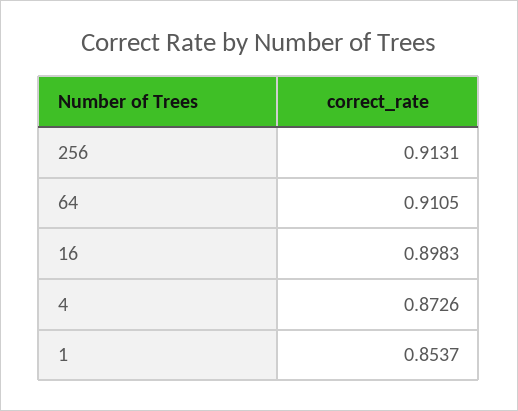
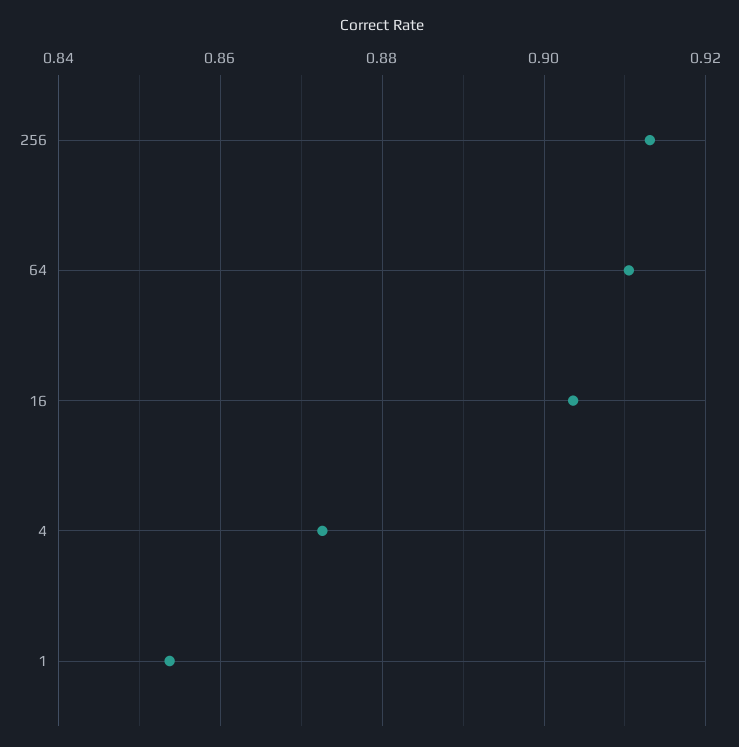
  {
    "256": 0.9131,
    "64": 0.9105,
-   "16": 0.8983,
+   "16": 0.904,
    "4": 0.8726,
    "1": 0.8537
  }

